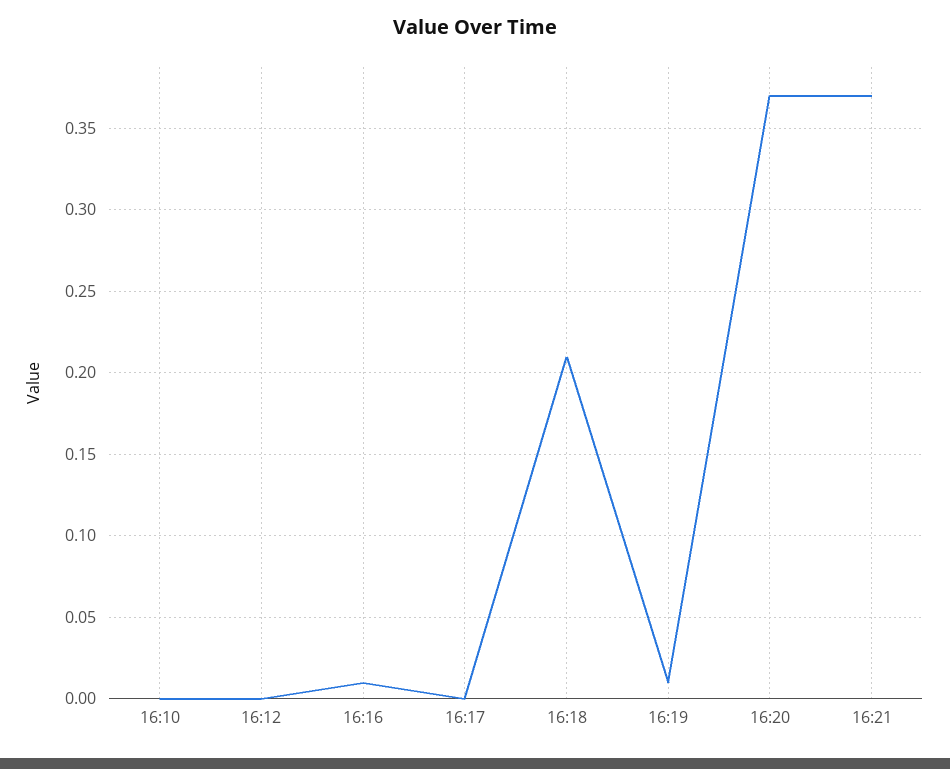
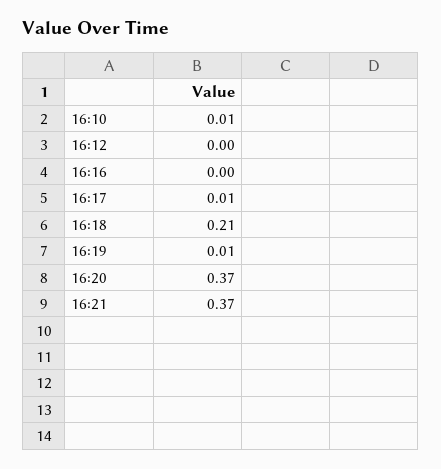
  {
-   "16:10": 0,
+   "16:10": 0.01,
    "16:12": 0,
-   "16:16": 0.01,
+   "16:16": 0,
-   "16:17": 0,
+   "16:17": 0.01,
    "16:18": 0.21,
    "16:19": 0.01,
    "16:20": 0.37,
    "16:21": 0.37
  }

